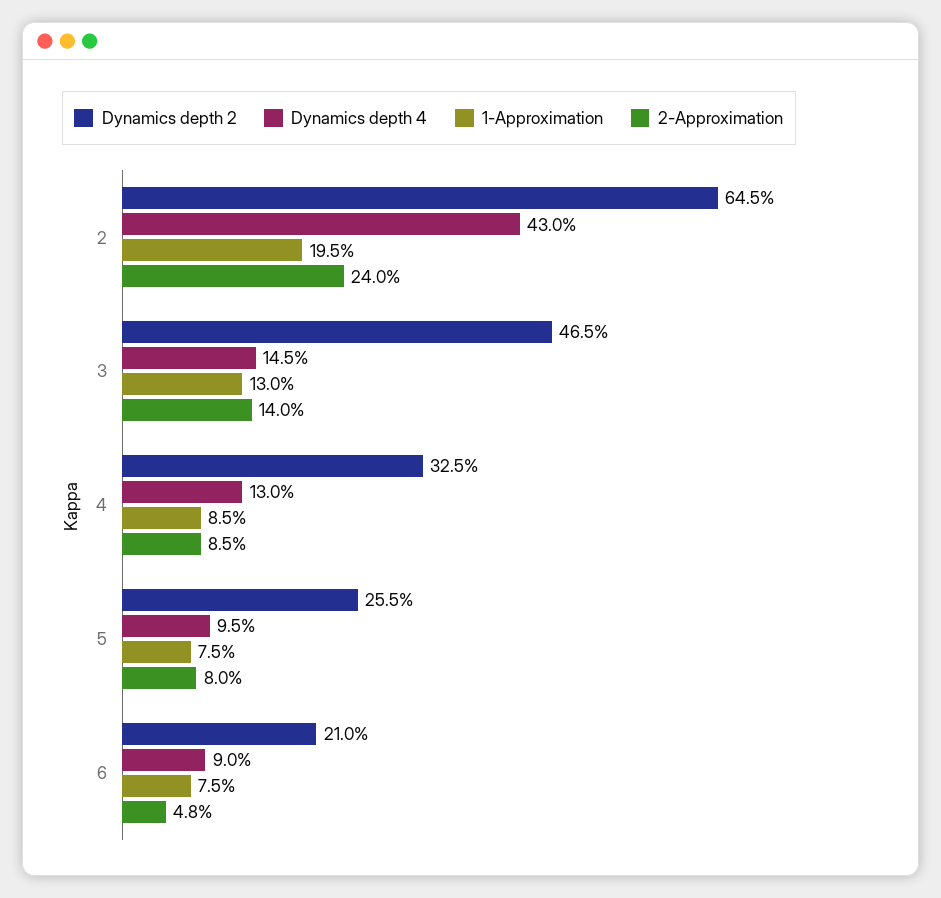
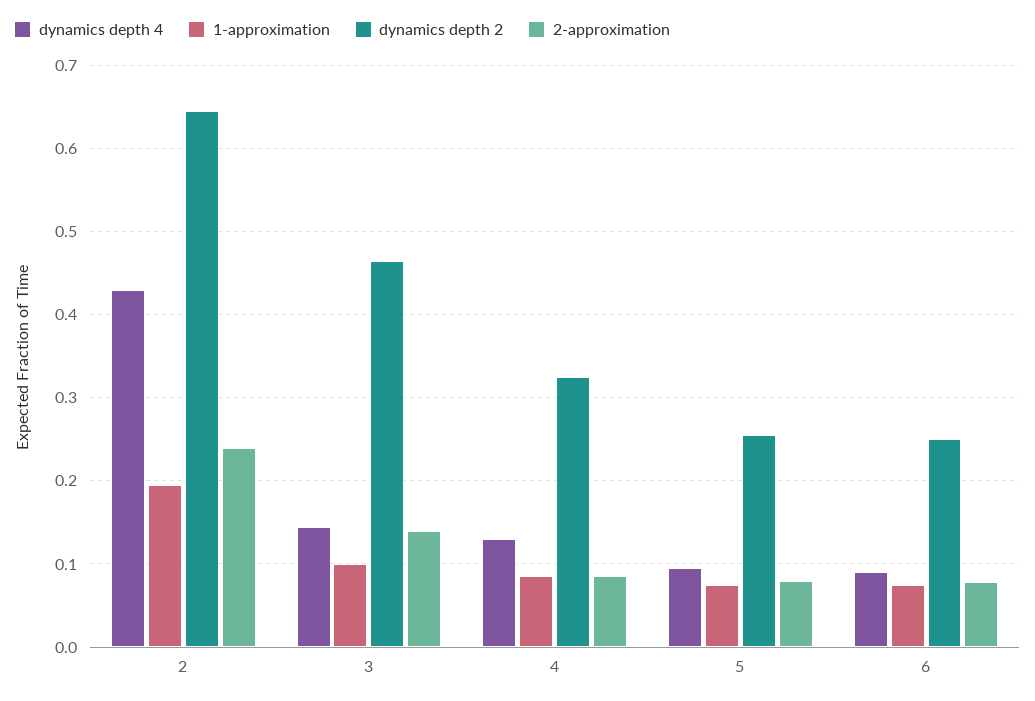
  {
    "Dynamics depth 2": {
      "2": 0.645,
      "3": 0.465,
      "4": 0.325,
      "5": 0.255,
-     "6": 0.21
+     "6": 0.25
    },
    "Dynamics depth 4": {
      "2": 0.43,
      "3": 0.145,
      "4": 0.13,
      "5": 0.095,
      "6": 0.09
    },
    "1-Approximation": {
      "2": 0.195,
-     "3": 0.13,
+     "3": 0.1,
      "4": 0.085,
      "5": 0.075,
      "6": 0.075
    },
    "2-Approximation": {
      "2": 0.24,
      "3": 0.14,
      "4": 0.085,
      "5": 0.08,
-     "6": 0.048
+     "6": 0.08
    }
  }

